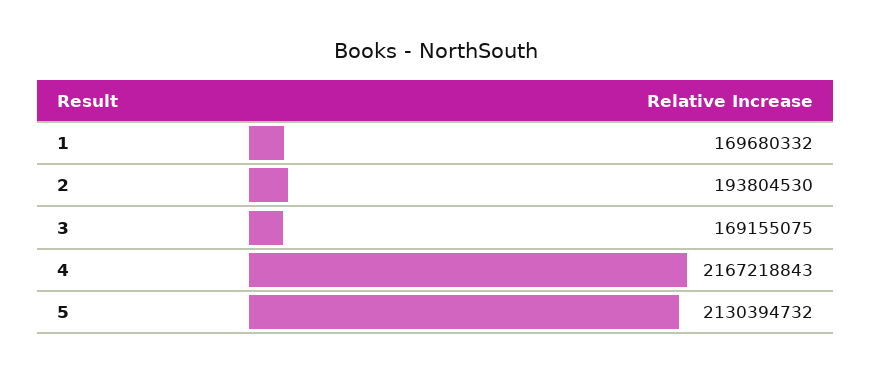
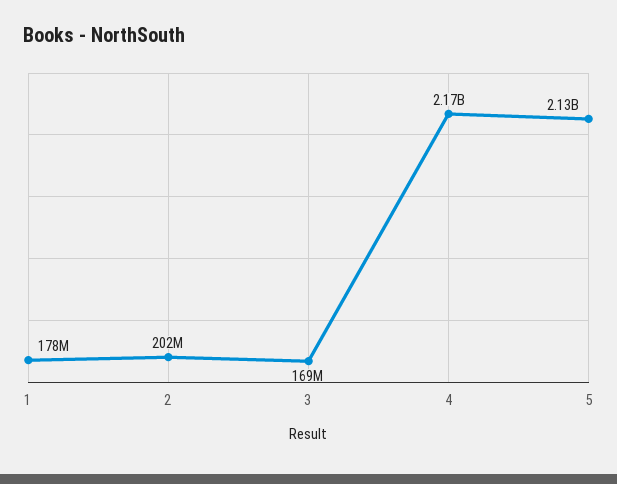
  {
-   "1": 169680332,
+   "1": 178000000,
-   "2": 193804530,
+   "2": 202000000,
    "3": 169155075,
    "4": 2167218843,
    "5": 2130394732
  }

